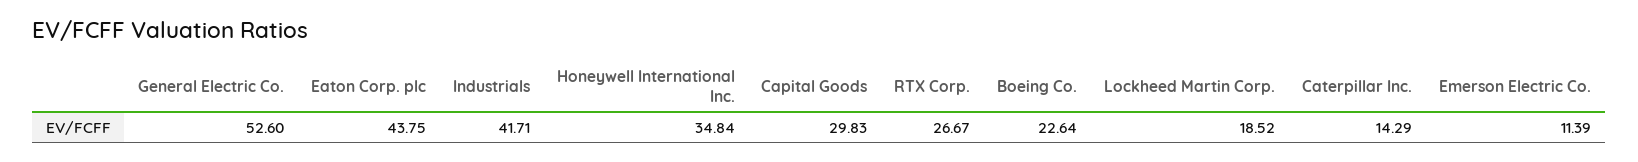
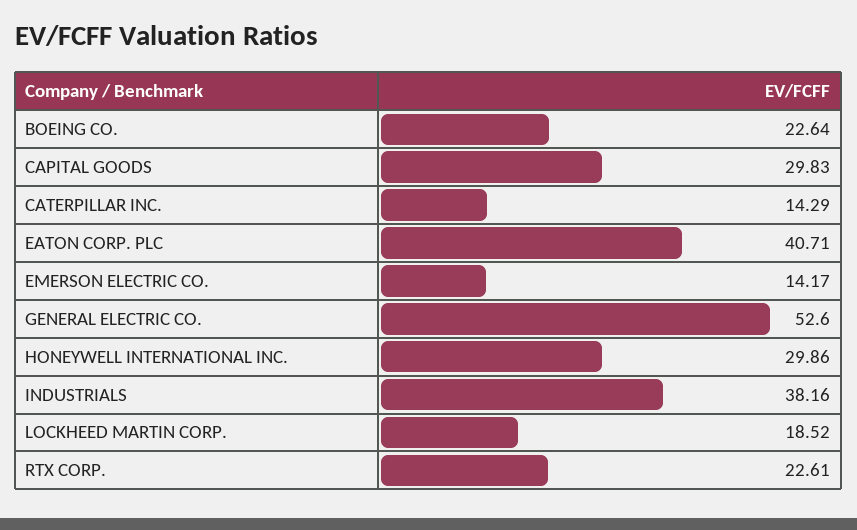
  {
    "General Electric Co.": 52.6,
-   "Eaton Corp. plc": 43.75,
+   "Eaton Corp. plc": 40.71,
-   "Industrials": 41.71,
+   "Industrials": 38.16,
-   "Honeywell International Inc.": 34.84,
+   "Honeywell International Inc.": 29.86,
    "Capital Goods": 29.83,
-   "RTX Corp.": 26.67,
+   "RTX Corp.": 22.61,
    "Boeing Co.": 22.64,
    "Lockheed Martin Corp.": 18.52,
    "Caterpillar Inc.": 14.29,
-   "Emerson Electric Co.": 11.39
+   "Emerson Electric Co.": 14.17
  }

